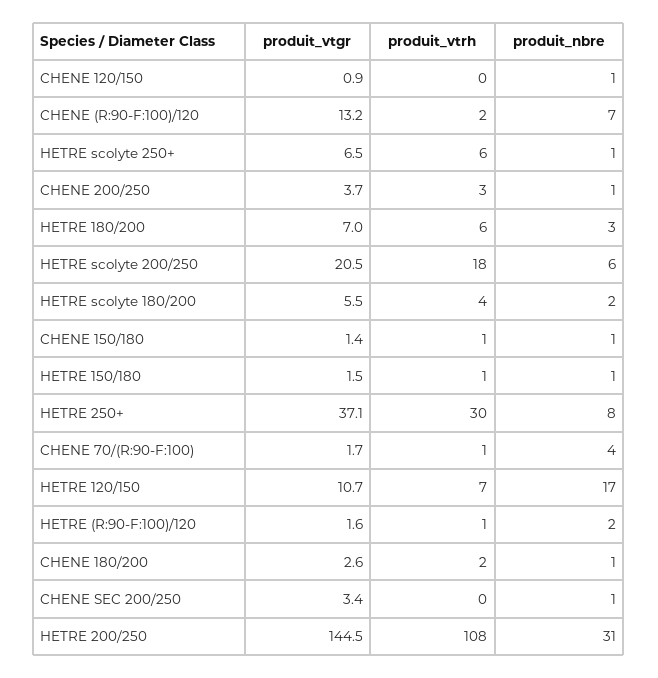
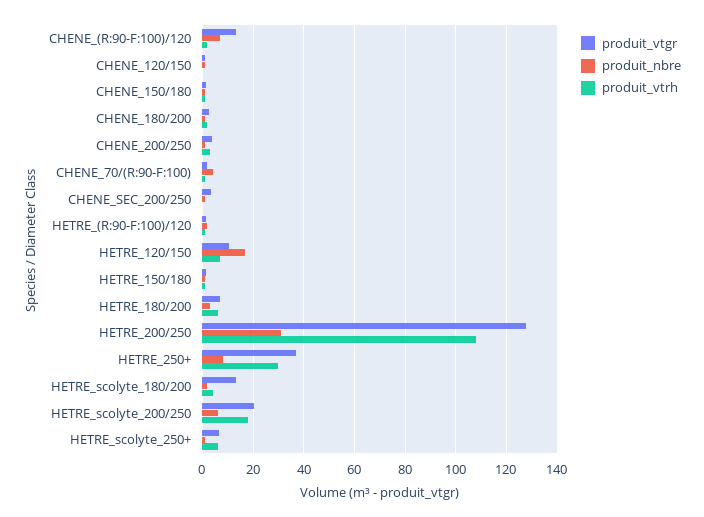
  {
    "produit_vtgr": {
      "CHENE 120/150": 0.9,
      "CHENE (R:90-F:100)/120": 13.2,
      "HETRE scolyte 250+": 6.5,
      "CHENE 200/250": 3.7,
      "HETRE 180/200": 7,
      "HETRE scolyte 200/250": 20.5,
-     "HETRE scolyte 180/200": 5.5,
+     "HETRE scolyte 180/200": 12.5,
      "CHENE 150/180": 1.4,
      "HETRE 150/180": 1.5,
      "HETRE 250+": 37.1,
      "CHENE 70/(R:90-F:100)": 1.7,
      "HETRE 120/150": 10.7,
      "HETRE (R:90-F:100)/120": 1.6,
      "CHENE 180/200": 2.6,
      "CHENE SEC 200/250": 3.4,
-     "HETRE 200/250": 144.5
+     "HETRE 200/250": 127.5
    },
    "produit_vtrh": {
      "CHENE 120/150": 0,
      "CHENE (R:90-F:100)/120": 2,
      "HETRE scolyte 250+": 6,
      "CHENE 200/250": 3,
      "HETRE 180/200": 6,
      "HETRE scolyte 200/250": 18,
      "HETRE scolyte 180/200": 4,
      "CHENE 150/180": 1,
      "HETRE 150/180": 1,
      "HETRE 250+": 30,
      "CHENE 70/(R:90-F:100)": 1,
      "HETRE 120/150": 7,
      "HETRE (R:90-F:100)/120": 1,
      "CHENE 180/200": 2,
      "CHENE SEC 200/250": 0,
      "HETRE 200/250": 108
    },
    "produit_nbre": {
      "CHENE 120/150": 1,
      "CHENE (R:90-F:100)/120": 7,
      "HETRE scolyte 250+": 1,
      "CHENE 200/250": 1,
      "HETRE 180/200": 3,
      "HETRE scolyte 200/250": 6,
      "HETRE scolyte 180/200": 2,
      "CHENE 150/180": 1,
      "HETRE 150/180": 1,
      "HETRE 250+": 8,
      "CHENE 70/(R:90-F:100)": 4,
      "HETRE 120/150": 17,
      "HETRE (R:90-F:100)/120": 2,
      "CHENE 180/200": 1,
      "CHENE SEC 200/250": 1,
      "HETRE 200/250": 31
    }
  }

